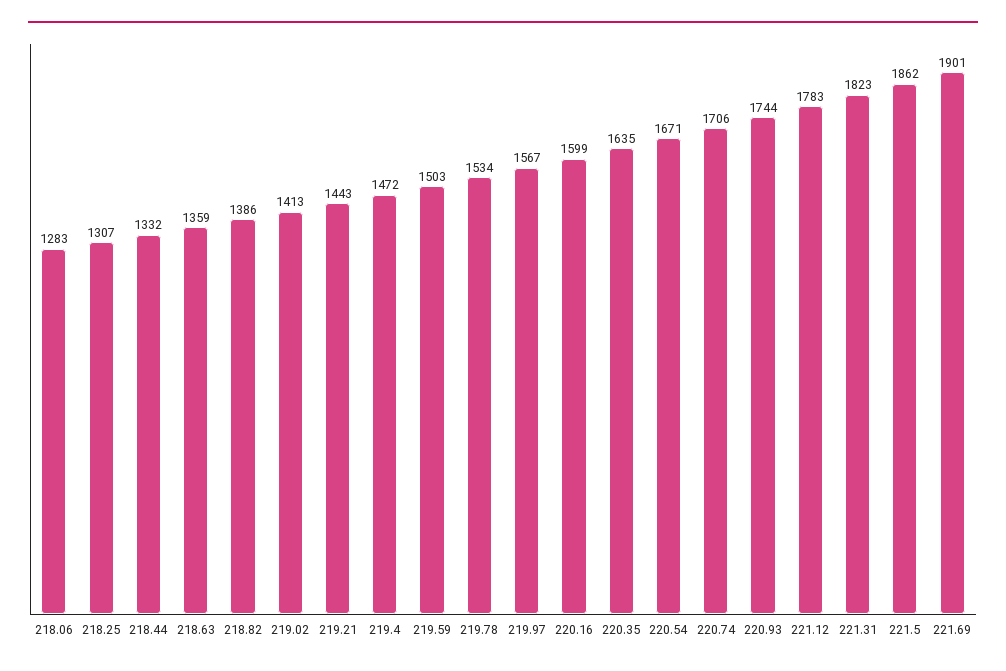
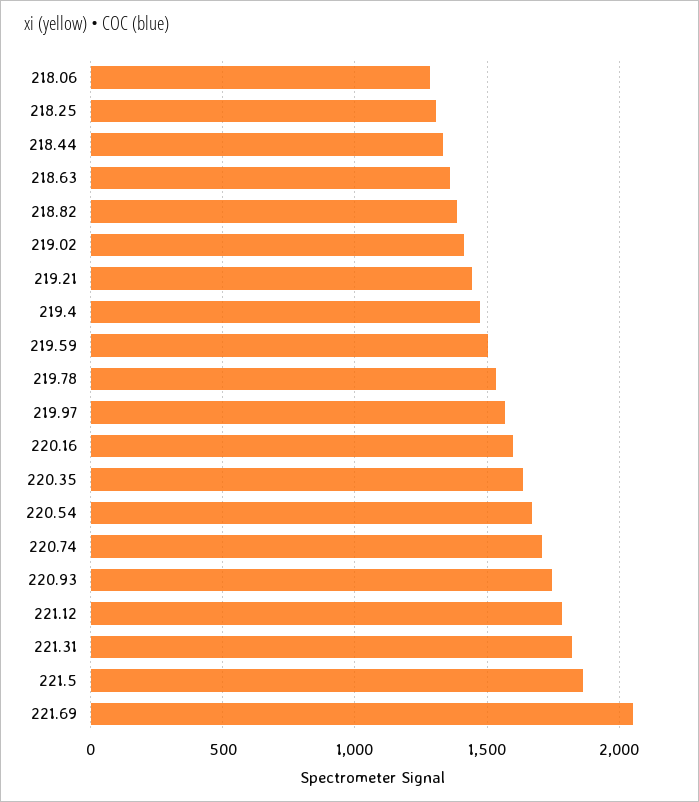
  {
    "218.06": 1283,
    "218.25": 1307,
    "218.44": 1332,
    "218.63": 1359,
    "218.82": 1386,
    "219.02": 1413,
    "219.21": 1443,
    "219.4": 1472,
    "219.59": 1503,
    "219.78": 1534,
    "219.97": 1567,
    "220.16": 1599,
    "220.35": 1635,
    "220.54": 1671,
    "220.74": 1706,
    "220.93": 1744,
    "221.12": 1783,
    "221.31": 1823,
    "221.5": 1862,
-   "221.69": 1901
+   "221.69": 2050
  }

